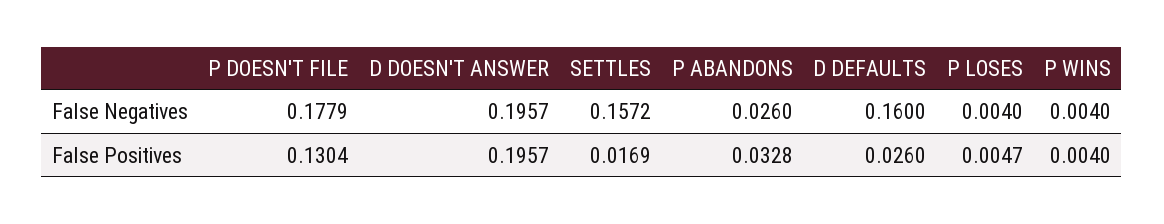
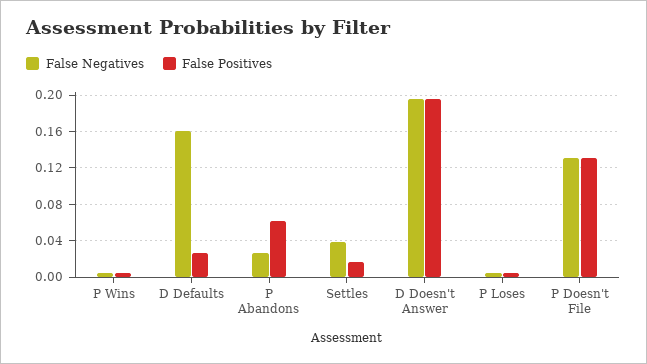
  {
    "False Negatives": {
-     "P DOESN'T FILE": 0.1779,
+     "P DOESN'T FILE": 0.13,
      "D DOESN'T ANSWER": 0.1957,
-     "SETTLES": 0.1572,
+     "SETTLES": 0.04,
      "P ABANDONS": 0.026,
      "D DEFAULTS": 0.16,
      "P LOSES": 0.004,
      "P WINS": 0.004
    },
    "False Positives": {
      "P DOESN'T FILE": 0.1304,
      "D DOESN'T ANSWER": 0.1957,
      "SETTLES": 0.0169,
-     "P ABANDONS": 0.0328,
+     "P ABANDONS": 0.06,
      "D DEFAULTS": 0.026,
      "P LOSES": 0.0047,
      "P WINS": 0.004
    }
  }

